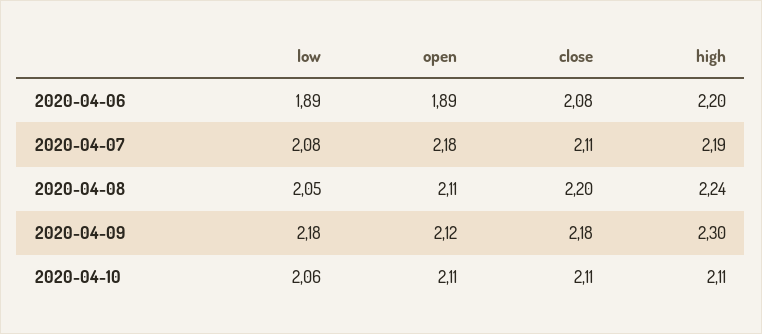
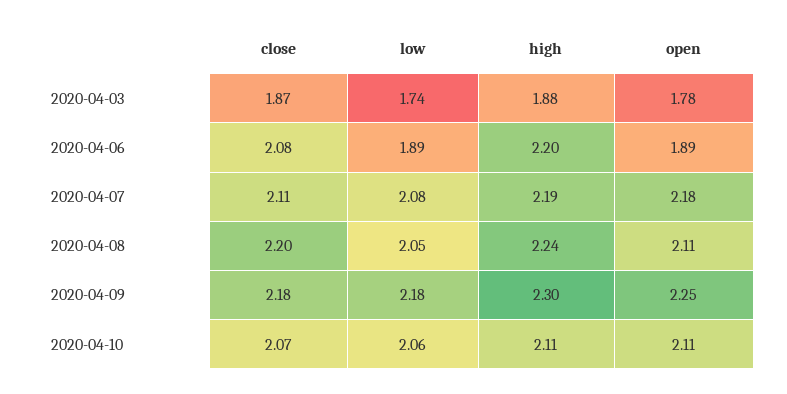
  {
    "low": {
      "2020-04-06": 1.89,
      "2020-04-07": 2.08,
      "2020-04-08": 2.05,
      "2020-04-09": 2.18,
-     "2020-04-10": 2.06
+     "2020-04-10": 2.06,
+     "2020-04-03": 1.74
    },
    "open": {
      "2020-04-06": 1.89,
      "2020-04-07": 2.18,
      "2020-04-08": 2.11,
-     "2020-04-09": 2.12,
+     "2020-04-09": 2.25,
-     "2020-04-10": 2.11
+     "2020-04-10": 2.11,
+     "2020-04-03": 1.78
    },
    "close": {
      "2020-04-06": 2.08,
      "2020-04-07": 2.11,
      "2020-04-08": 2.2,
      "2020-04-09": 2.18,
-     "2020-04-10": 2.11
+     "2020-04-10": 2.07,
+     "2020-04-03": 1.87
    },
    "high": {
      "2020-04-06": 2.2,
      "2020-04-07": 2.19,
      "2020-04-08": 2.24,
      "2020-04-09": 2.3,
-     "2020-04-10": 2.11
+     "2020-04-10": 2.11,
+     "2020-04-03": 1.88
    }
  }

